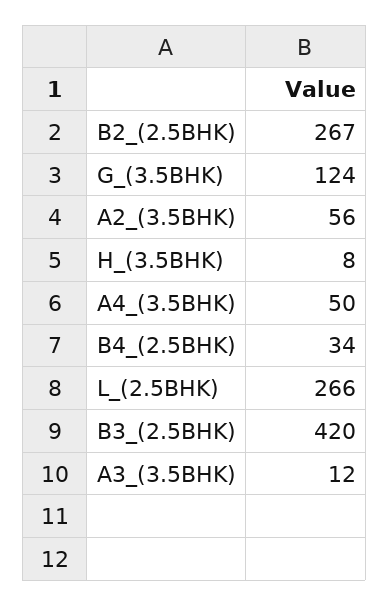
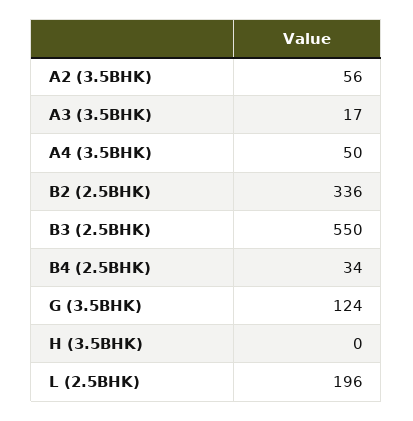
  {
-   "B2_(2.5BHK)": 267,
+   "B2_(2.5BHK)": 336,
    "G_(3.5BHK)": 124,
    "A2_(3.5BHK)": 56,
-   "H_(3.5BHK)": 8,
+   "H_(3.5BHK)": 0,
    "A4_(3.5BHK)": 50,
    "B4_(2.5BHK)": 34,
-   "L_(2.5BHK)": 266,
+   "L_(2.5BHK)": 196,
-   "B3_(2.5BHK)": 420,
+   "B3_(2.5BHK)": 550,
-   "A3_(3.5BHK)": 12
+   "A3_(3.5BHK)": 17
  }

